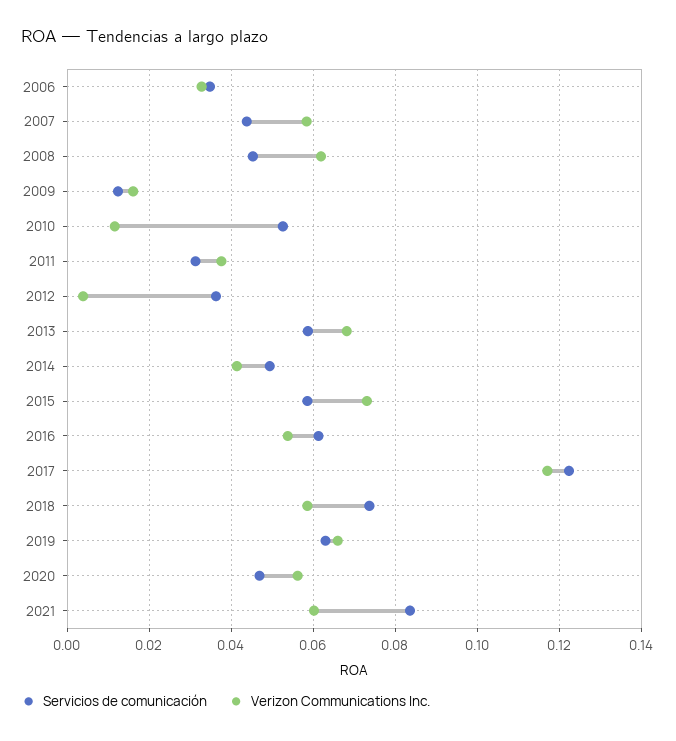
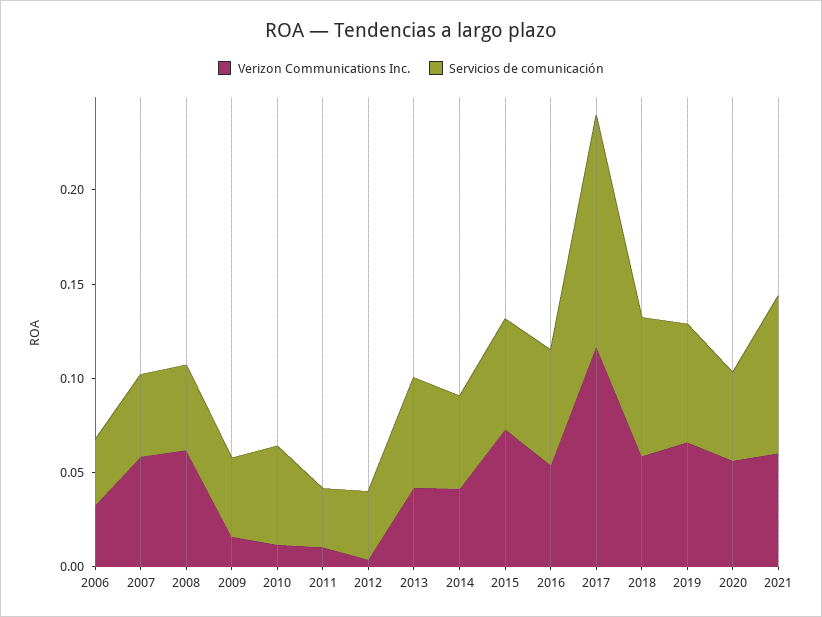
  {
    "Servicios de comunicación": {
      "2006": 0.034,
      "2007": 0.044,
      "2008": 0.046,
-     "2009": 0.012,
+     "2009": 0.04,
      "2010": 0.052,
      "2011": 0.032,
      "2012": 0.036,
      "2013": 0.058,
      "2014": 0.05,
      "2015": 0.058,
      "2016": 0.062,
      "2017": 0.122,
      "2018": 0.074,
      "2019": 0.064,
      "2020": 0.046,
      "2021": 0.084
    },
    "Verizon Communications Inc.": {
      "2006": 0.032,
      "2007": 0.058,
      "2008": 0.062,
      "2009": 0.016,
      "2010": 0.012,
-     "2011": 0.038,
+     "2011": 0.01,
      "2012": 0.004,
-     "2013": 0.068,
+     "2013": 0.04,
      "2014": 0.042,
      "2015": 0.074,
      "2016": 0.054,
      "2017": 0.118,
      "2018": 0.058,
      "2019": 0.066,
      "2020": 0.056,
      "2021": 0.06
    }
  }

